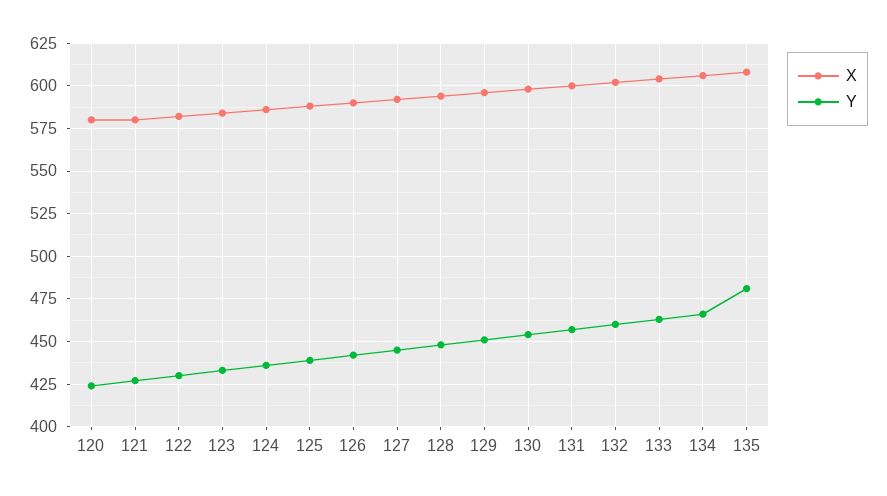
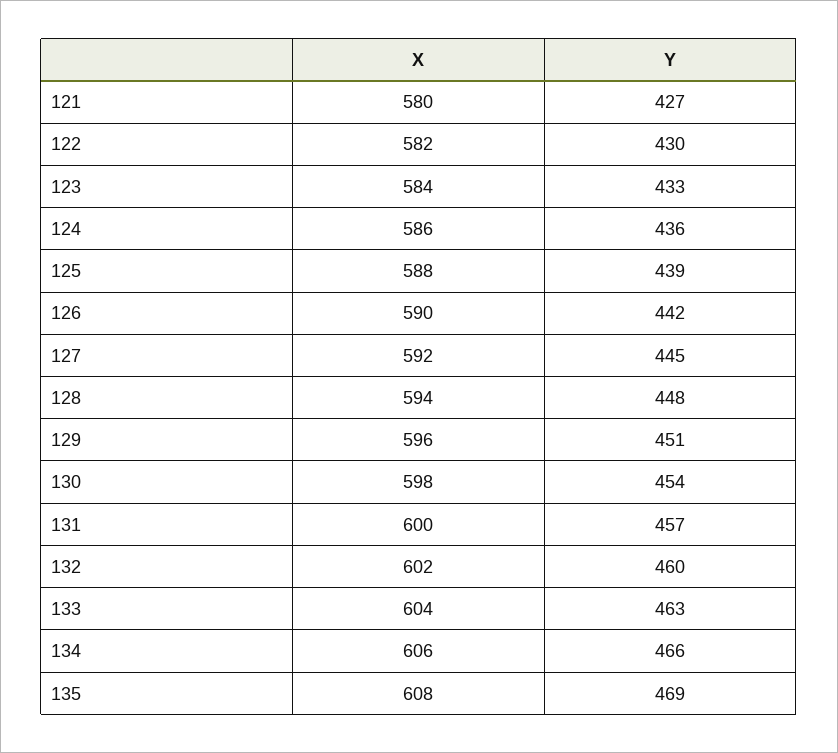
  {
    "X": {
-     "120": 580,
      "121": 580,
      "122": 582,
      "123": 584,
      "124": 586,
      "125": 588,
      "126": 590,
      "127": 592,
      "128": 594,
      "129": 596,
      "130": 598,
      "131": 600,
      "132": 602,
      "133": 604,
      "134": 606,
      "135": 608
    },
    "Y": {
-     "120": 425,
      "121": 427,
      "122": 430,
      "123": 433,
      "124": 436,
      "125": 439,
      "126": 442,
      "127": 445,
      "128": 448,
      "129": 451,
      "130": 454,
      "131": 457,
      "132": 460,
      "133": 463,
      "134": 466,
-     "135": 480
+     "135": 469
    }
  }

